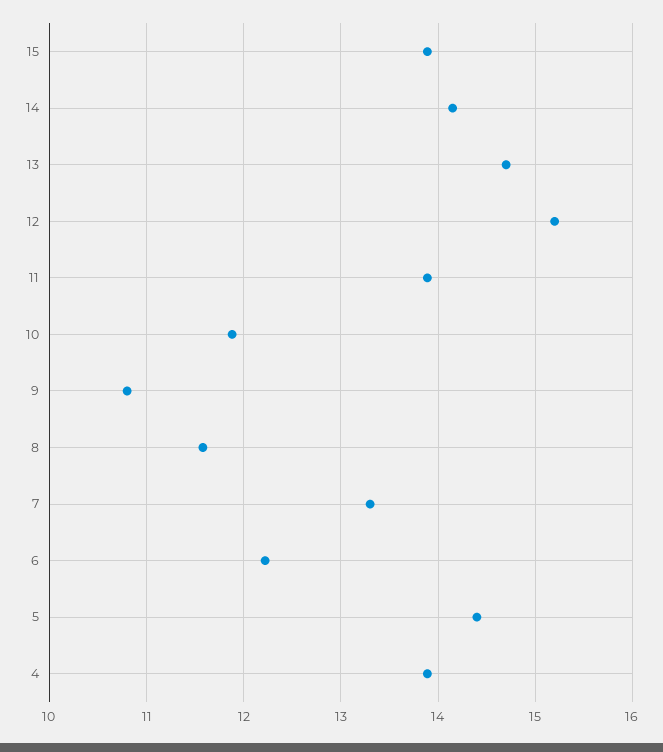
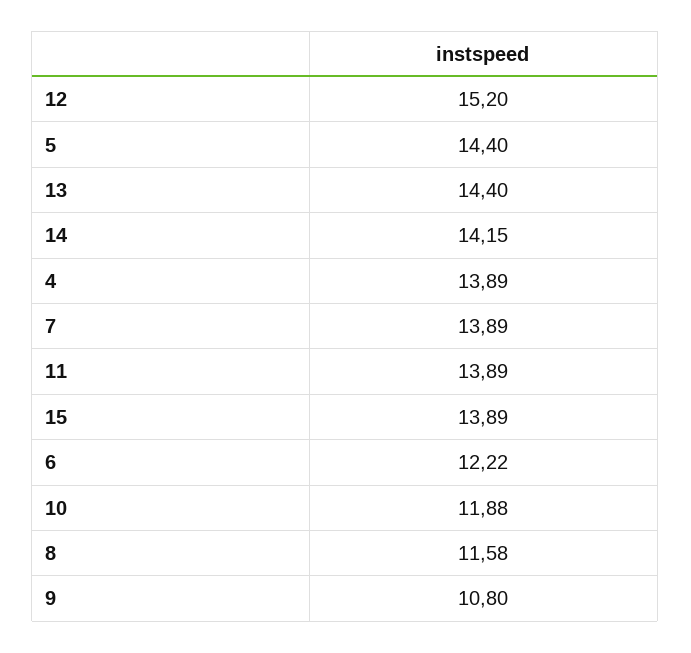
  {
    "15": 13.89,
    "14": 14.15,
-   "13": 14.7,
+   "13": 14.4,
    "12": 15.2,
    "11": 13.89,
    "10": 11.88,
    "9": 10.8,
    "8": 11.58,
-   "7": 13.3,
+   "7": 13.89,
    "6": 12.22,
    "5": 14.4,
    "4": 13.89
  }

